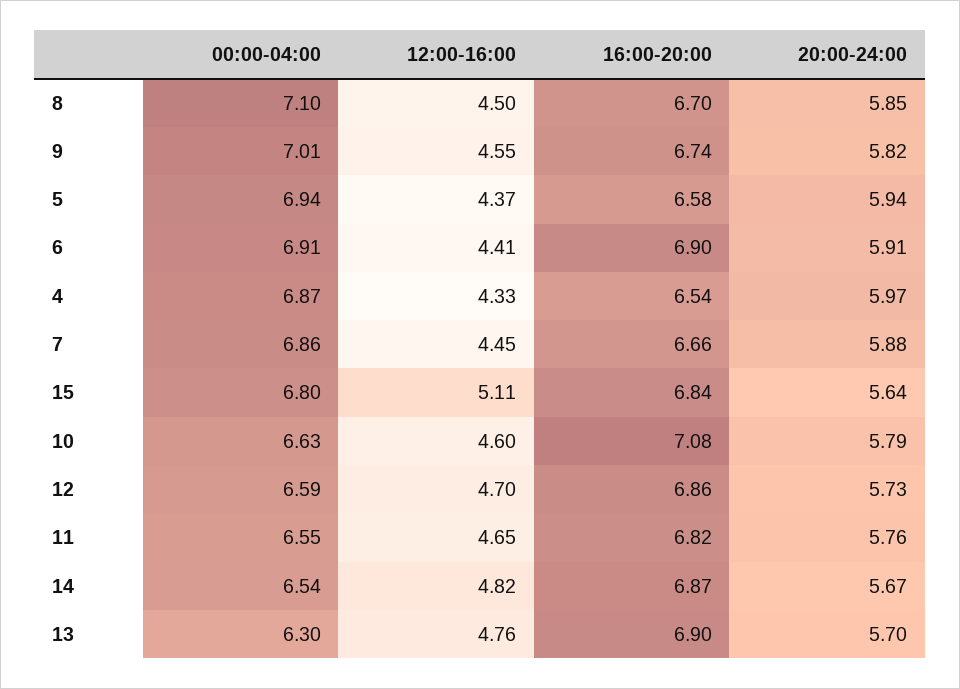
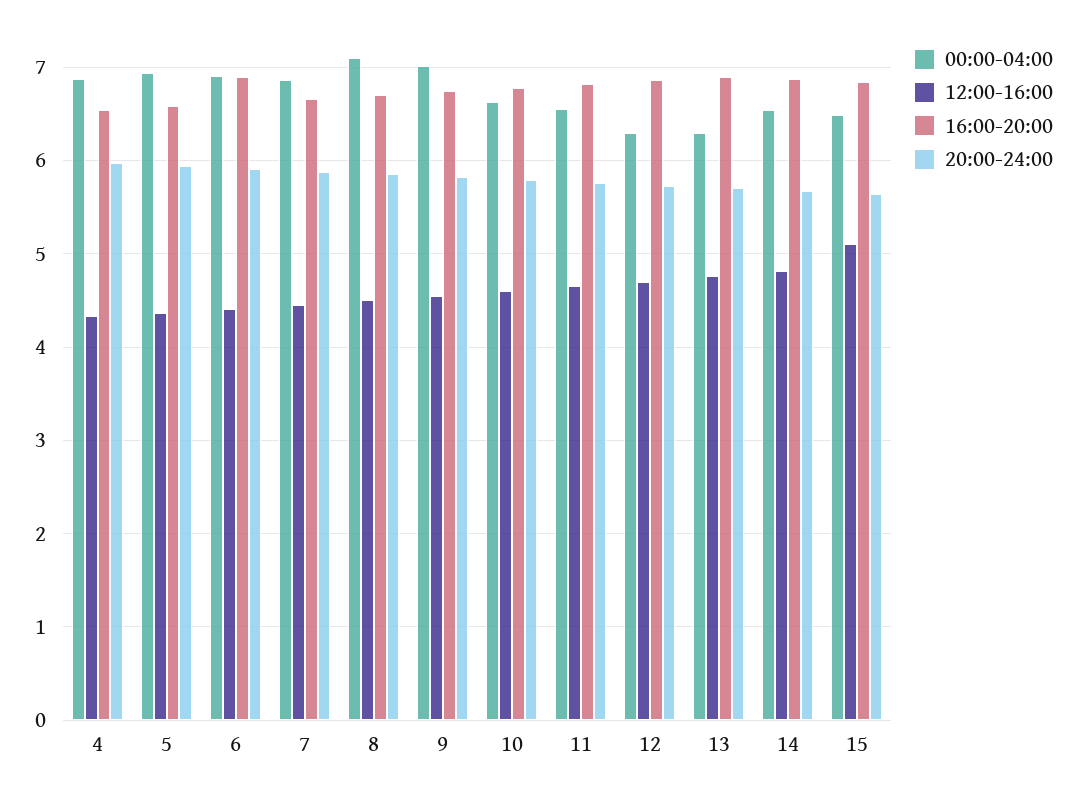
  {
    "00:00-04:00": {
      "8": 7.1,
      "9": 7.01,
      "5": 6.94,
      "6": 6.91,
      "4": 6.87,
      "7": 6.86,
-     "15": 6.8,
+     "15": 6.5,
      "10": 6.63,
-     "12": 6.59,
+     "12": 6.3,
      "11": 6.55,
      "14": 6.54,
      "13": 6.3
    },
    "12:00-16:00": {
      "8": 4.5,
      "9": 4.55,
      "5": 4.37,
      "6": 4.41,
      "4": 4.33,
      "7": 4.45,
      "15": 5.11,
      "10": 4.6,
      "12": 4.7,
      "11": 4.65,
      "14": 4.82,
      "13": 4.76
    },
    "16:00-20:00": {
      "8": 6.7,
      "9": 6.74,
      "5": 6.58,
      "6": 6.9,
      "4": 6.54,
      "7": 6.66,
      "15": 6.84,
-     "10": 7.08,
+     "10": 6.8,
      "12": 6.86,
      "11": 6.82,
      "14": 6.87,
      "13": 6.9
    },
    "20:00-24:00": {
      "8": 5.85,
      "9": 5.82,
      "5": 5.94,
      "6": 5.91,
      "4": 5.97,
      "7": 5.88,
      "15": 5.64,
      "10": 5.79,
      "12": 5.73,
      "11": 5.76,
      "14": 5.67,
      "13": 5.7
    }
  }

